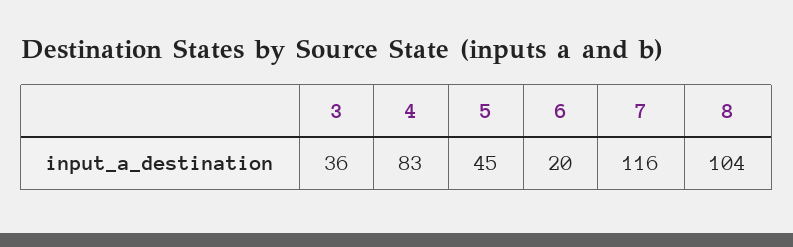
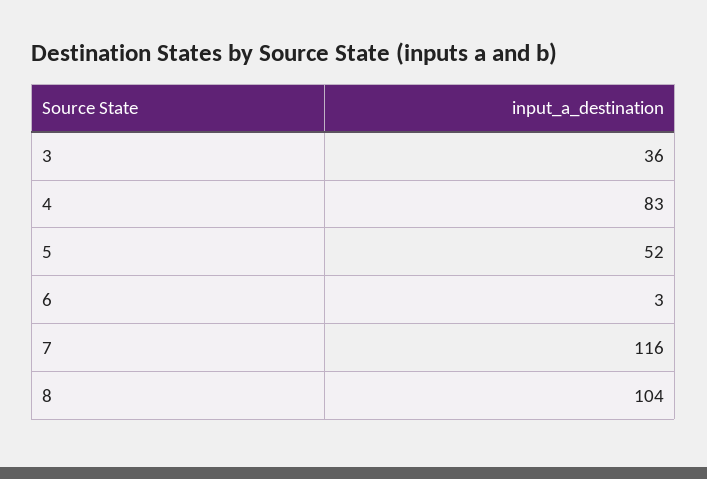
  {
    "3": 36,
    "4": 83,
-   "5": 45,
+   "5": 52,
-   "6": 20,
+   "6": 3,
    "7": 116,
    "8": 104
  }

